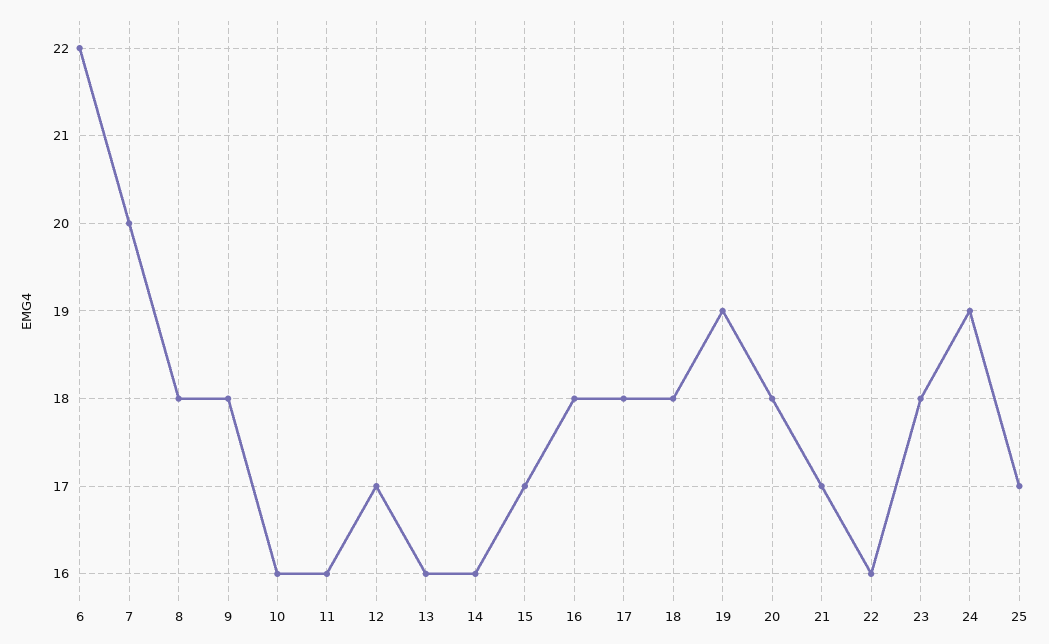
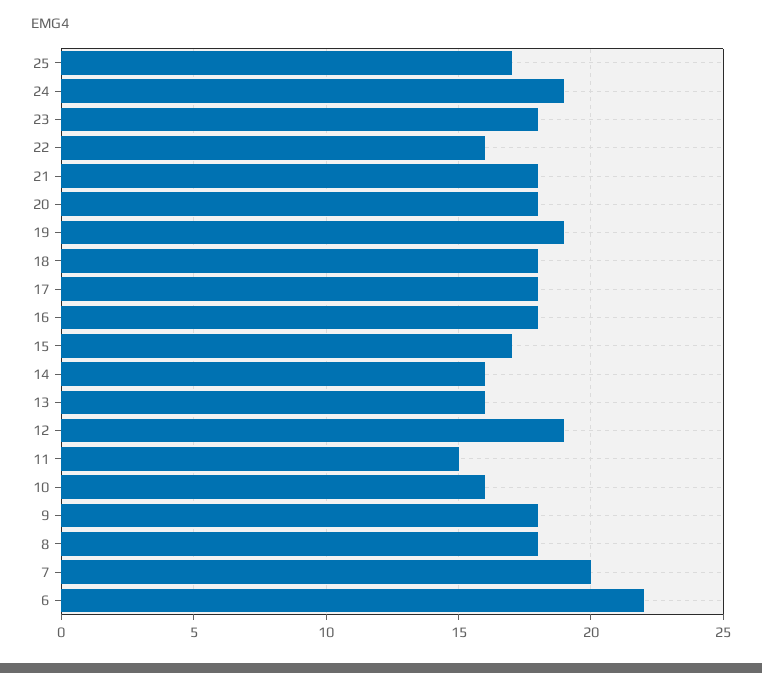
  {
    "6": 22,
    "7": 20,
    "8": 18,
    "9": 18,
    "10": 16,
-   "11": 16,
+   "11": 15,
-   "12": 17,
+   "12": 19,
    "13": 16,
    "14": 16,
    "15": 17,
    "16": 18,
    "17": 18,
    "18": 18,
    "19": 19,
    "20": 18,
-   "21": 17,
+   "21": 18,
    "22": 16,
    "23": 18,
    "24": 19,
    "25": 17
  }

